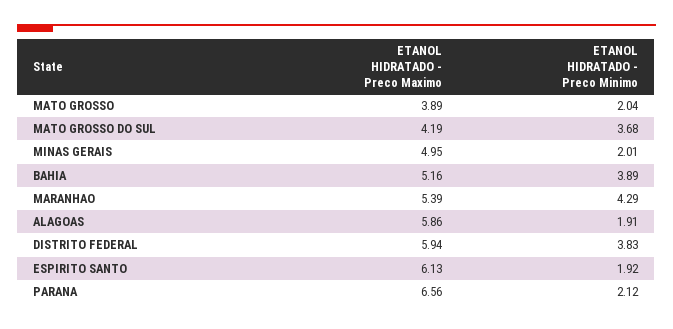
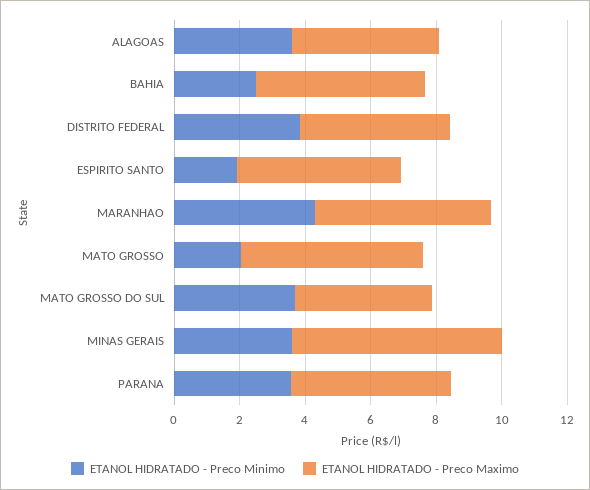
  {
    "ETANOL HIDRATADO - Preco Maximo": {
-     "MATO GROSSO": 3.89,
+     "MATO GROSSO": 5.5,
      "MATO GROSSO DO SUL": 4.19,
-     "MINAS GERAIS": 4.95,
+     "MINAS GERAIS": 6.5,
      "BAHIA": 5.16,
      "MARANHAO": 5.39,
-     "ALAGOAS": 5.86,
+     "ALAGOAS": 4.5,
-     "DISTRITO FEDERAL": 5.94,
+     "DISTRITO FEDERAL": 4.5,
-     "ESPIRITO SANTO": 6.13,
+     "ESPIRITO SANTO": 5,
-     "PARANA": 6.56
+     "PARANA": 5
    },
    "ETANOL HIDRATADO - Preco Minimo": {
      "MATO GROSSO": 2.04,
      "MATO GROSSO DO SUL": 3.68,
-     "MINAS GERAIS": 2.01,
+     "MINAS GERAIS": 3.5,
-     "BAHIA": 3.89,
+     "BAHIA": 2.5,
      "MARANHAO": 4.29,
-     "ALAGOAS": 1.91,
+     "ALAGOAS": 3.5,
      "DISTRITO FEDERAL": 3.83,
      "ESPIRITO SANTO": 1.92,
-     "PARANA": 2.12
+     "PARANA": 3.5
    }
  }

